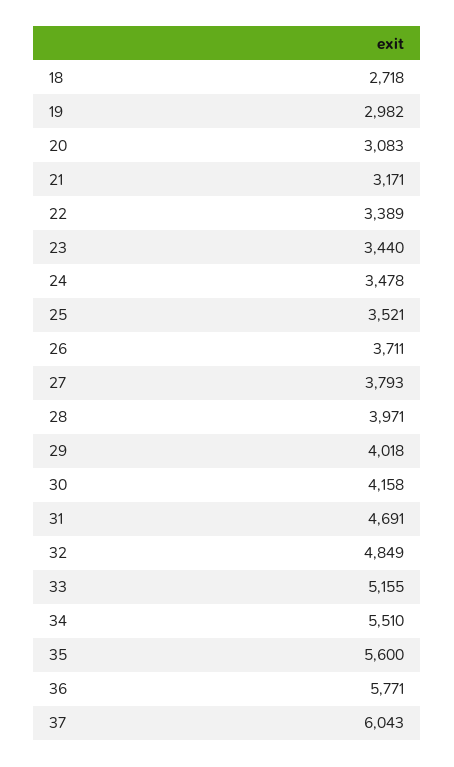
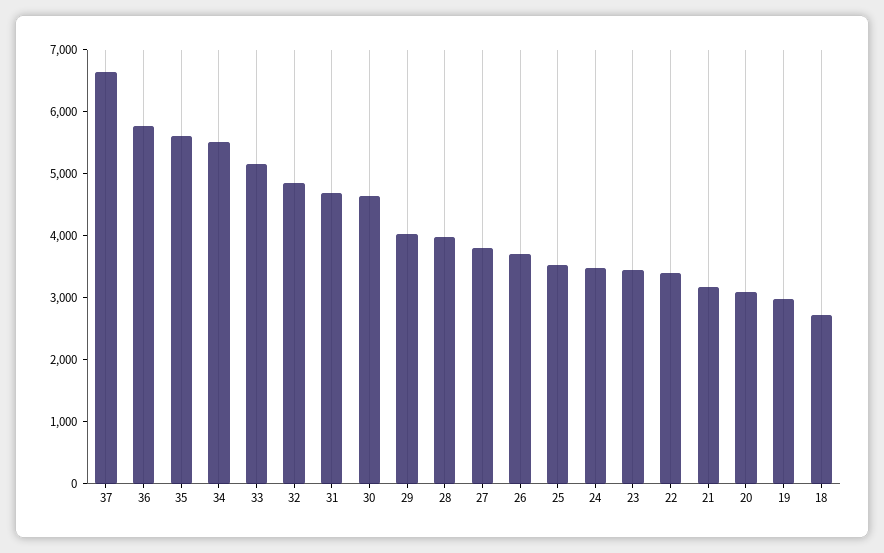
  {
    "18": 2718,
    "19": 2982,
    "20": 3083,
    "21": 3171,
    "22": 3389,
    "23": 3440,
    "24": 3478,
    "25": 3521,
    "26": 3711,
    "27": 3793,
    "28": 3971,
    "29": 4018,
-   "30": 4158,
+   "30": 4600,
    "31": 4691,
    "32": 4849,
    "33": 5155,
    "34": 5510,
    "35": 5600,
    "36": 5771,
-   "37": 6043
+   "37": 6600
  }

